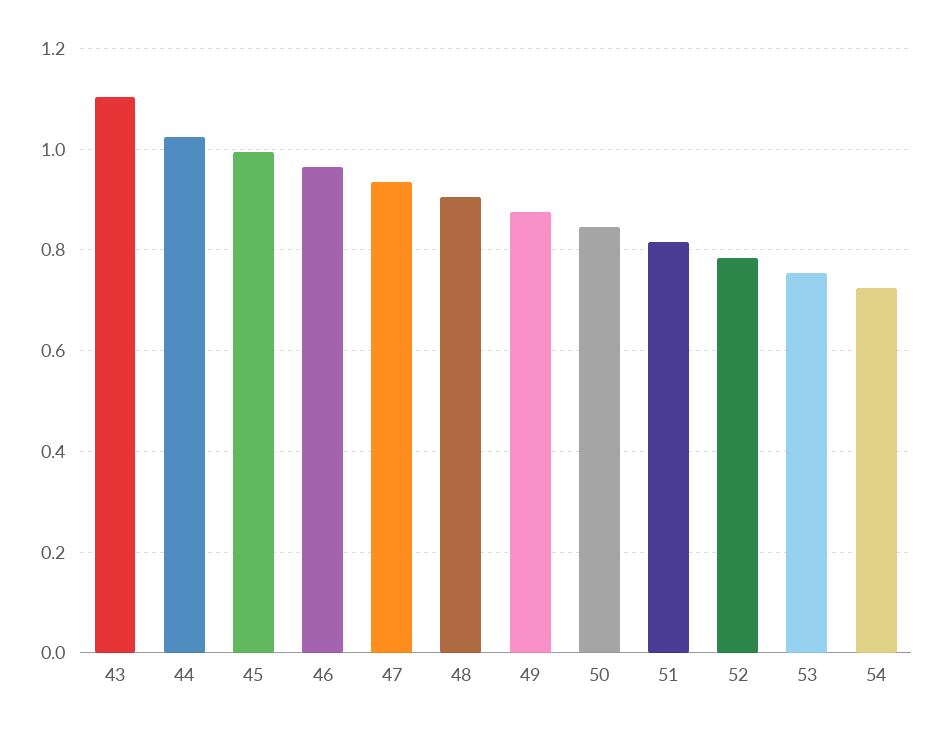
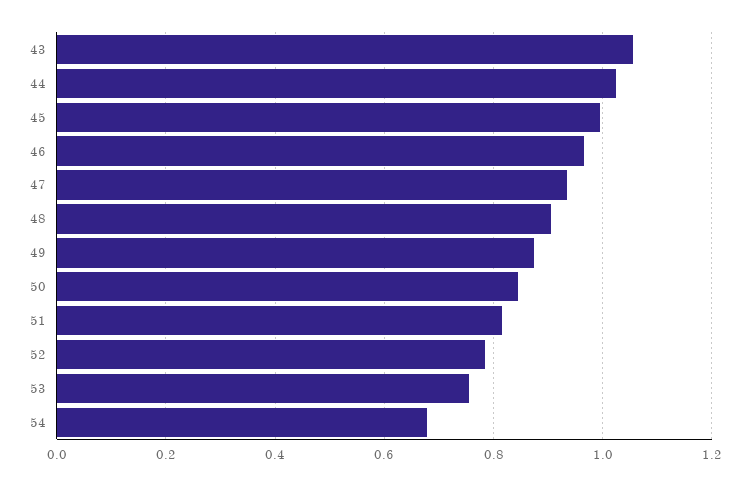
  {
-   "43": 1.1,
+   "43": 1.06,
    "44": 1.02,
    "45": 1,
    "46": 0.96,
    "47": 0.94,
    "48": 0.9,
    "49": 0.88,
    "50": 0.84,
    "51": 0.82,
    "52": 0.78,
    "53": 0.76,
-   "54": 0.72
+   "54": 0.68
  }

